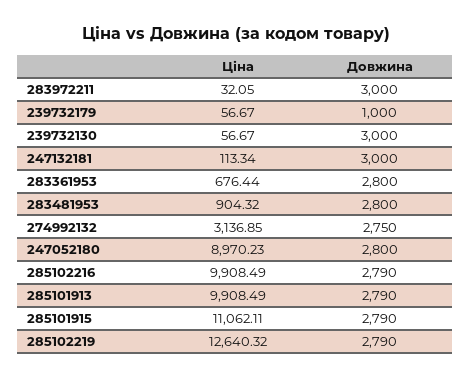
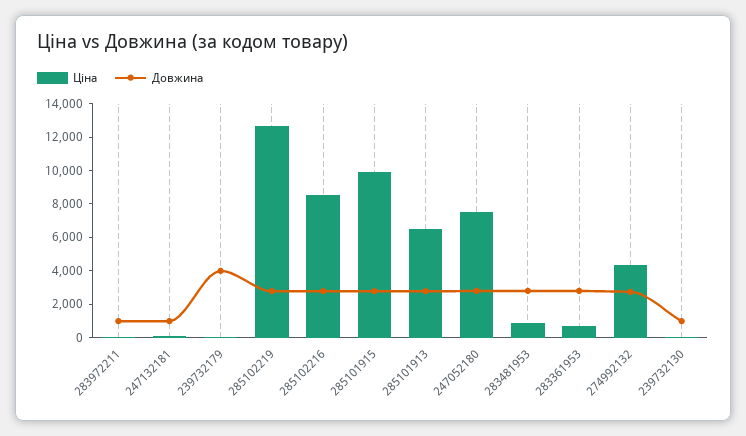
  {
    "Ціна": {
      "283972211": 32.05,
      "239732179": 56.67,
      "239732130": 56.67,
      "247132181": 113.34,
      "283361953": 676.44,
      "283481953": 904.32,
-     "274992132": 3136.85,
+     "274992132": 4500,
-     "247052180": 8970.23,
+     "247052180": 7500,
-     "285102216": 9908.49,
+     "285102216": 8500,
-     "285101913": 9908.49,
+     "285101913": 6500,
-     "285101915": 11062.11,
+     "285101915": 10000,
      "285102219": 12640.32
    },
    "Довжина": {
-     "283972211": 3000,
+     "283972211": 1000,
-     "239732179": 1000,
+     "239732179": 4000,
-     "239732130": 3000,
+     "239732130": 1000,
-     "247132181": 3000,
+     "247132181": 1000,
      "283361953": 2800,
      "283481953": 2800,
      "274992132": 2750,
      "247052180": 2800,
      "285102216": 2790,
      "285101913": 2790,
      "285101915": 2790,
      "285102219": 2790
    }
  }

